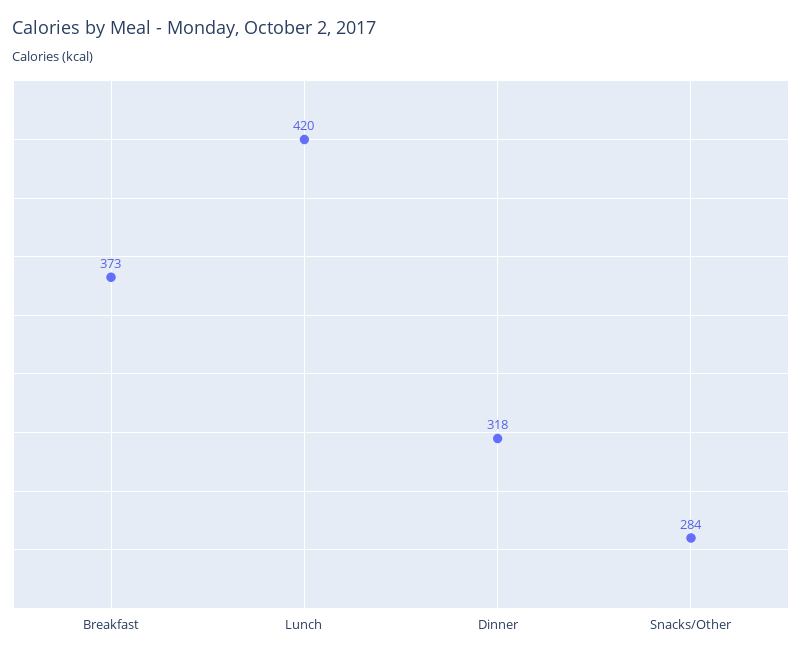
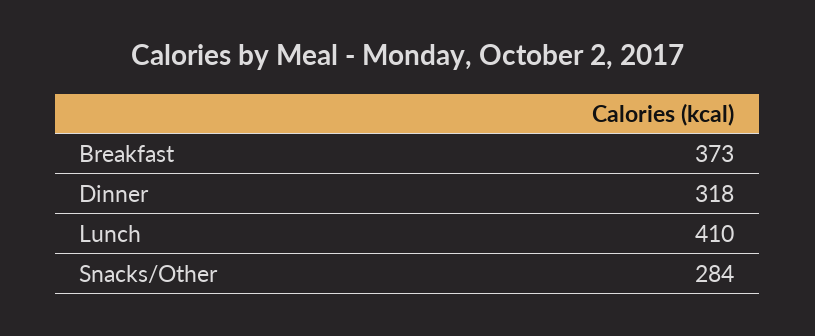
  {
    "Breakfast": 373,
-   "Lunch": 420,
+   "Lunch": 410,
    "Dinner": 318,
    "Snacks/Other": 284
  }

